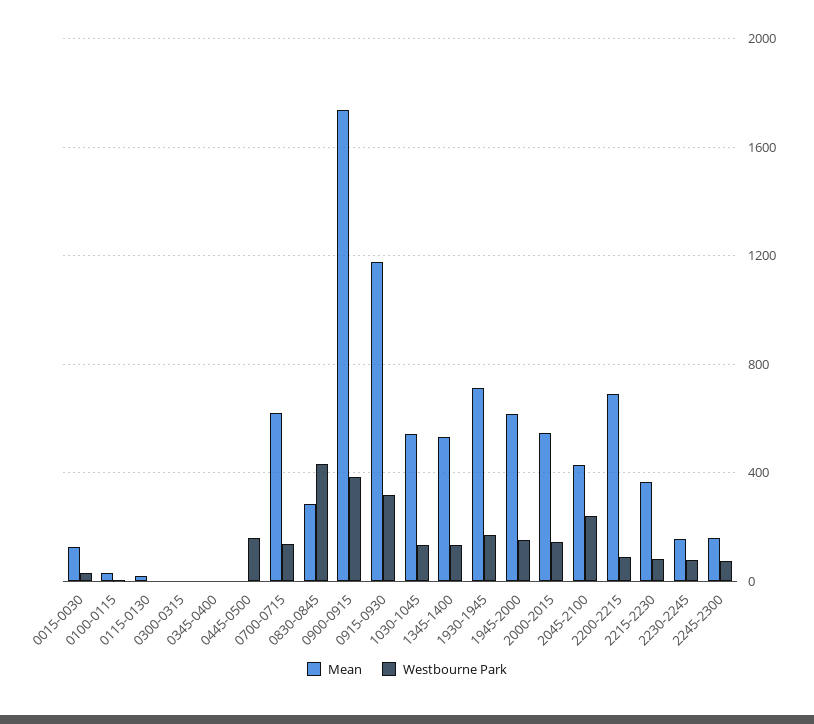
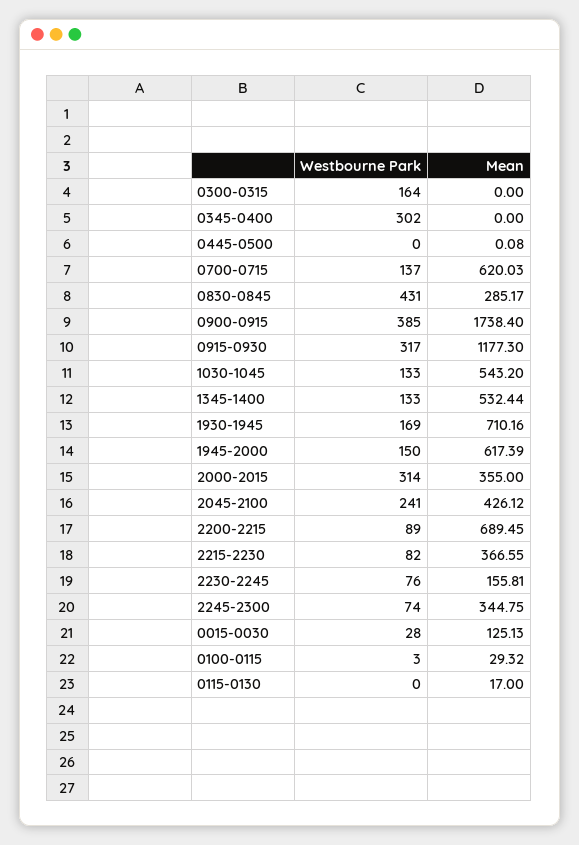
  {
    "Mean": {
      "0015-0030": 125.13,
      "0100-0115": 29.32,
      "0115-0130": 17,
      "0300-0315": 0,
      "0345-0400": 0,
      "0445-0500": 0.08,
      "0700-0715": 620.03,
      "0830-0845": 285.17,
      "0900-0915": 1738.4,
      "0915-0930": 1177.3,
      "1030-1045": 543.2,
      "1345-1400": 532.44,
      "1930-1945": 710.16,
      "1945-2000": 617.39,
-     "2000-2015": 550,
+     "2000-2015": 355,
      "2045-2100": 426.12,
      "2200-2215": 689.45,
      "2215-2230": 366.55,
      "2230-2245": 155.81,
-     "2245-2300": 150
+     "2245-2300": 344.75
    },
    "Westbourne Park": {
      "0015-0030": 28,
      "0100-0115": 3,
      "0115-0130": 0,
-     "0300-0315": 0,
+     "0300-0315": 164,
-     "0345-0400": 0,
+     "0345-0400": 302,
-     "0445-0500": 150,
+     "0445-0500": 0,
      "0700-0715": 137,
      "0830-0845": 431,
      "0900-0915": 385,
      "0915-0930": 317,
      "1030-1045": 133,
      "1345-1400": 133,
      "1930-1945": 169,
      "1945-2000": 150,
-     "2000-2015": 150,
+     "2000-2015": 314,
      "2045-2100": 241,
      "2200-2215": 89,
      "2215-2230": 82,
      "2230-2245": 76,
      "2245-2300": 74
    }
  }

